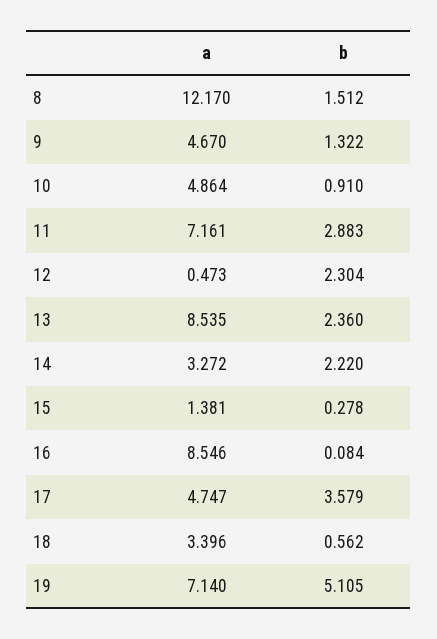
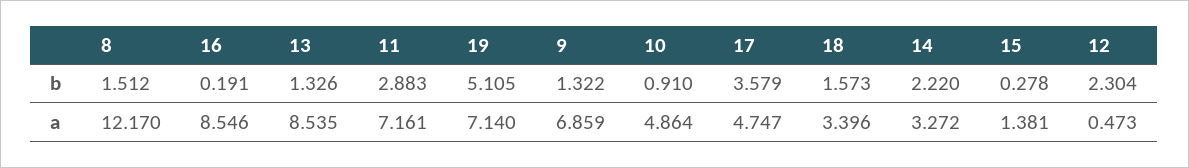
  {
    "a": {
      "8": 12.17,
-     "9": 4.67,
+     "9": 6.859,
      "10": 4.864,
      "11": 7.161,
      "12": 0.473,
      "13": 8.535,
      "14": 3.272,
      "15": 1.381,
      "16": 8.546,
      "17": 4.747,
      "18": 3.396,
      "19": 7.14
    },
    "b": {
      "8": 1.512,
      "9": 1.322,
      "10": 0.91,
      "11": 2.883,
      "12": 2.304,
-     "13": 2.36,
+     "13": 1.326,
      "14": 2.22,
      "15": 0.278,
-     "16": 0.084,
+     "16": 0.191,
      "17": 3.579,
-     "18": 0.562,
+     "18": 1.573,
      "19": 5.105
    }
  }

